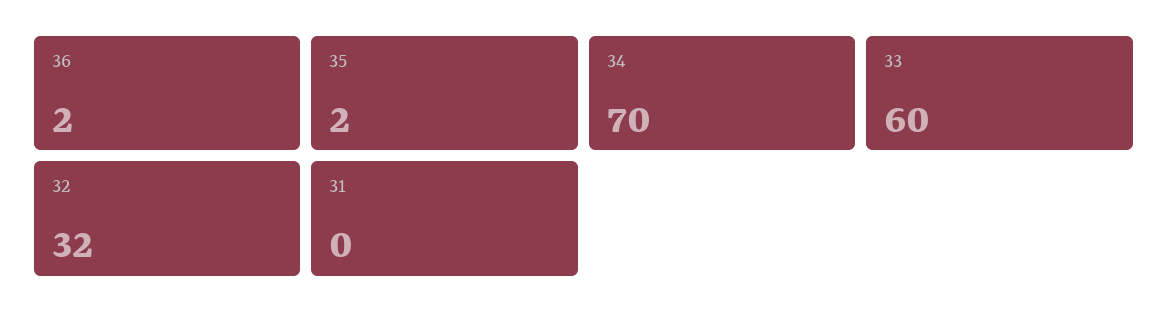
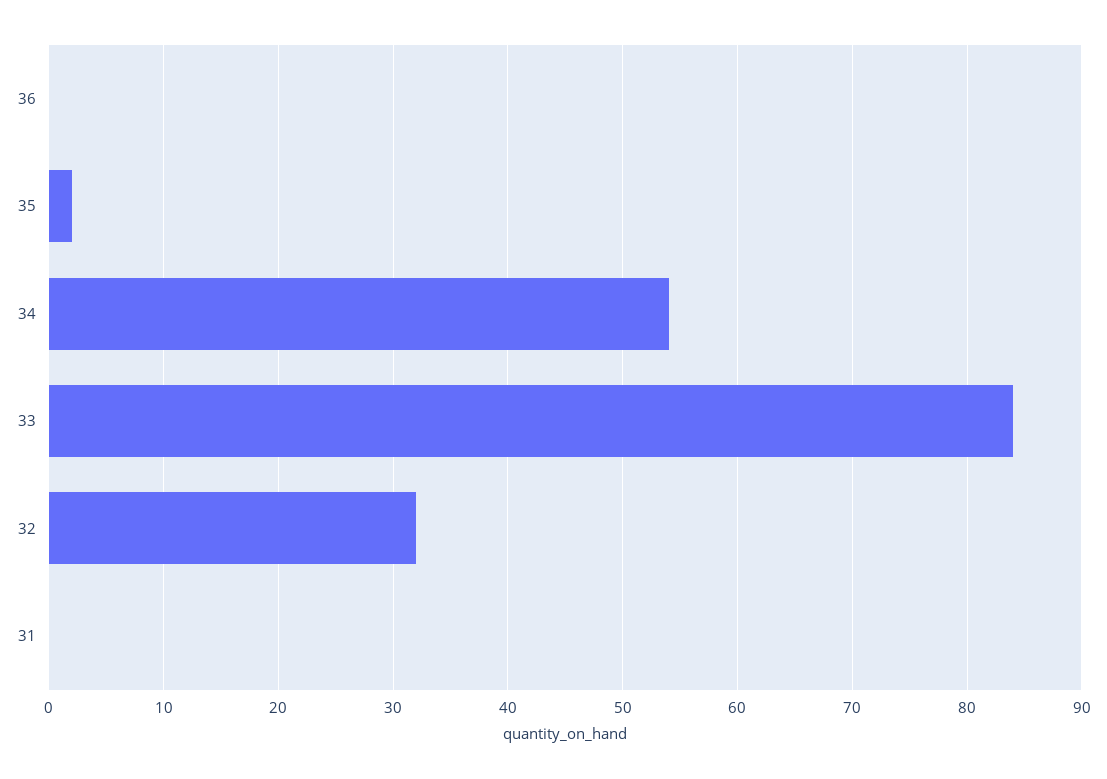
  {
-   "36": 2,
+   "36": 0,
    "35": 2,
-   "34": 70,
+   "34": 54,
-   "33": 60,
+   "33": 84,
    "32": 32,
    "31": 0
  }

